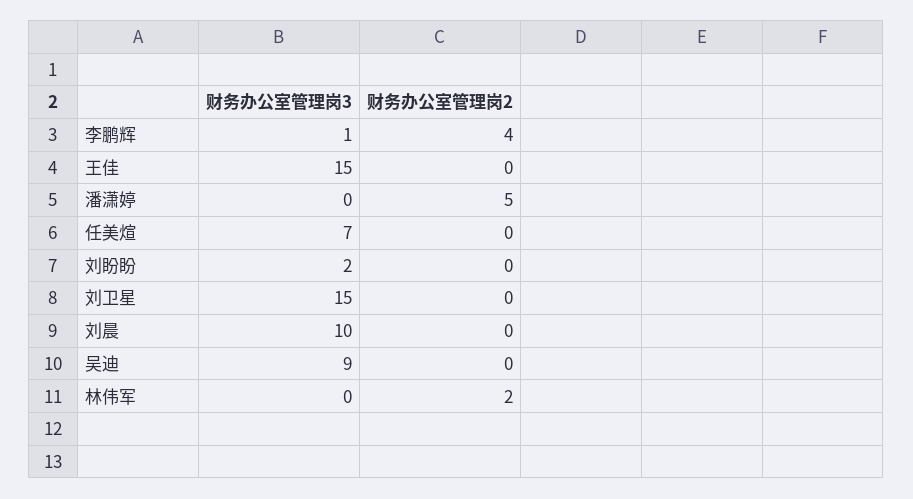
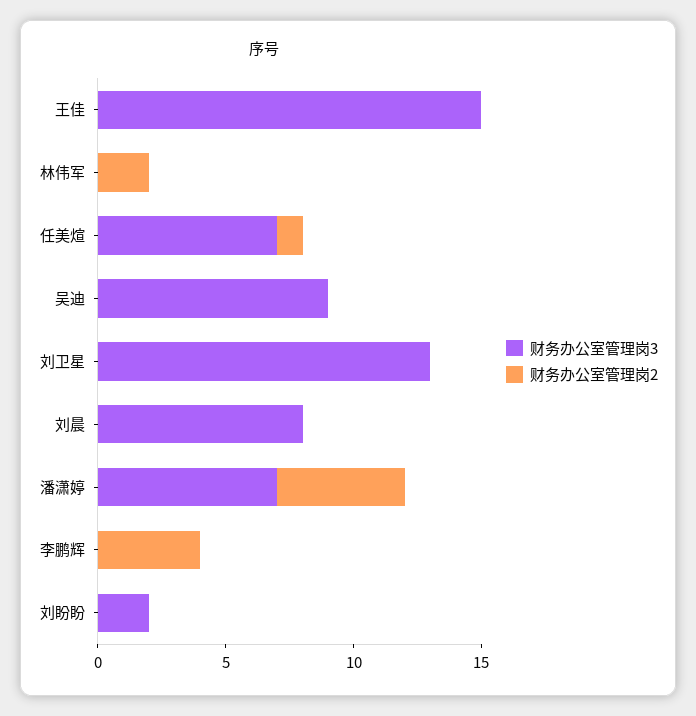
  {
    "财务办公室管理岗3": {
-     "李鹏辉": 1,
+     "李鹏辉": 0,
      "王佳": 15,
-     "潘潇婷": 0,
+     "潘潇婷": 7,
      "任美煊": 7,
      "刘盼盼": 2,
-     "刘卫星": 15,
+     "刘卫星": 13,
-     "刘晨": 10,
+     "刘晨": 8,
      "吴迪": 9,
      "林伟军": 0
    },
    "财务办公室管理岗2": {
      "李鹏辉": 4,
      "王佳": 0,
      "潘潇婷": 5,
-     "任美煊": 0,
+     "任美煊": 1,
      "刘盼盼": 0,
      "刘卫星": 0,
      "刘晨": 0,
      "吴迪": 0,
      "林伟军": 2
    }
  }

